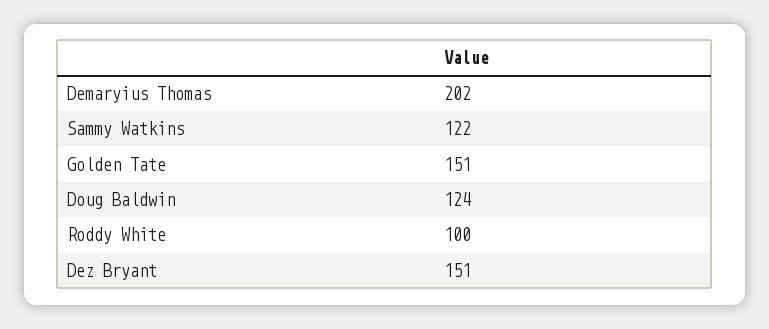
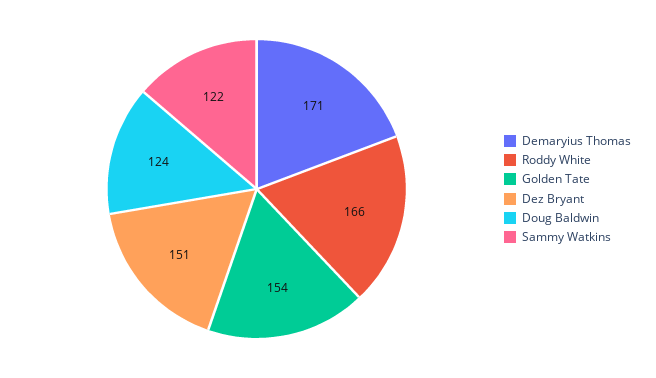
  {
-   "Demaryius Thomas": 202,
+   "Demaryius Thomas": 171,
    "Sammy Watkins": 122,
-   "Golden Tate": 151,
+   "Golden Tate": 154,
    "Doug Baldwin": 124,
-   "Roddy White": 100,
+   "Roddy White": 166,
    "Dez Bryant": 151
  }

